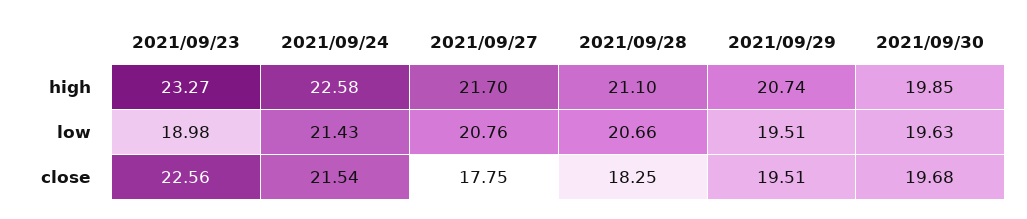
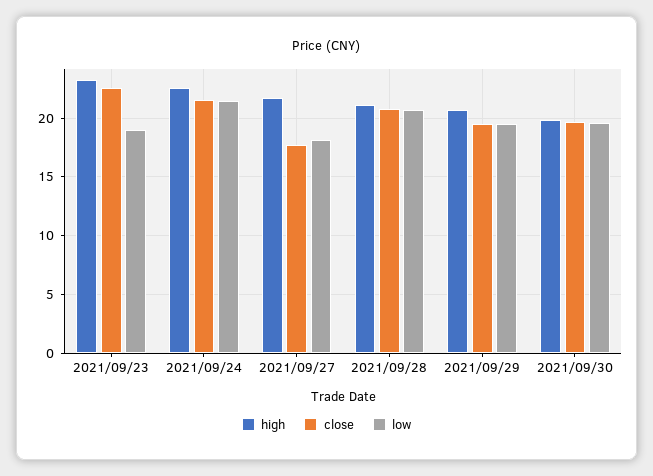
  {
    "high": {
      "2021/09/23": 23.27,
      "2021/09/24": 22.58,
      "2021/09/27": 21.7,
      "2021/09/28": 21.1,
      "2021/09/29": 20.74,
      "2021/09/30": 19.85
    },
    "low": {
      "2021/09/23": 18.98,
      "2021/09/24": 21.43,
-     "2021/09/27": 20.76,
+     "2021/09/27": 18,
      "2021/09/28": 20.66,
      "2021/09/29": 19.51,
      "2021/09/30": 19.63
    },
    "close": {
      "2021/09/23": 22.56,
      "2021/09/24": 21.54,
      "2021/09/27": 17.75,
-     "2021/09/28": 18.25,
+     "2021/09/28": 21,
      "2021/09/29": 19.51,
      "2021/09/30": 19.68
    }
  }

